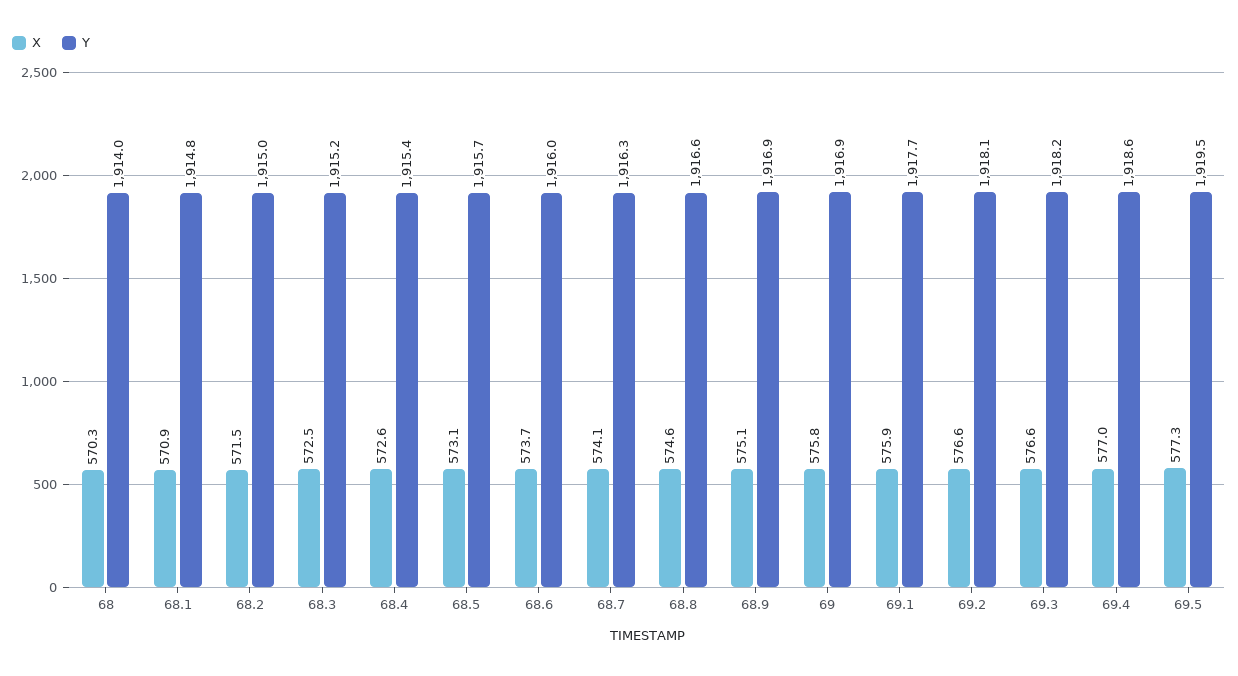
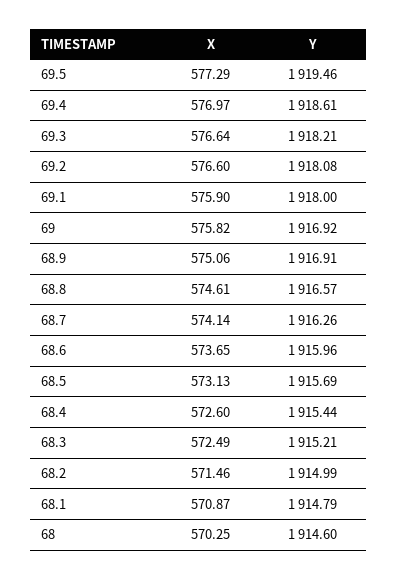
  {
    "X": {
      "68": 570.25,
      "68.1": 570.87,
      "68.2": 571.46,
      "68.3": 572.49,
      "68.4": 572.6,
      "68.5": 573.13,
      "68.6": 573.65,
      "68.7": 574.14,
      "68.8": 574.61,
      "68.9": 575.06,
      "69": 575.82,
      "69.1": 575.9,
      "69.2": 576.6,
      "69.3": 576.64,
      "69.4": 576.97,
      "69.5": 577.29
    },
    "Y": {
-     "68": 1914,
+     "68": 1914.6,
      "68.1": 1914.79,
      "68.2": 1914.99,
      "68.3": 1915.21,
      "68.4": 1915.44,
      "68.5": 1915.69,
      "68.6": 1915.96,
      "68.7": 1916.26,
      "68.8": 1916.57,
      "68.9": 1916.91,
      "69": 1916.92,
-     "69.1": 1917.7,
+     "69.1": 1918,
      "69.2": 1918.08,
      "69.3": 1918.21,
      "69.4": 1918.61,
      "69.5": 1919.46
    }
  }

